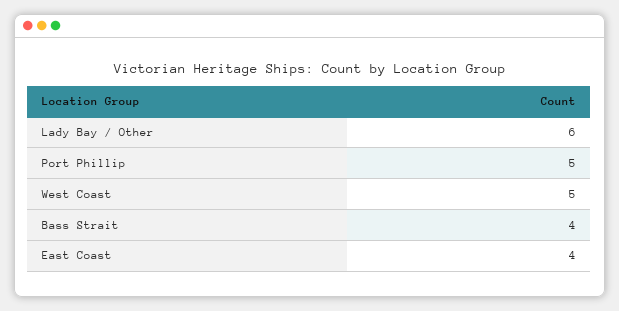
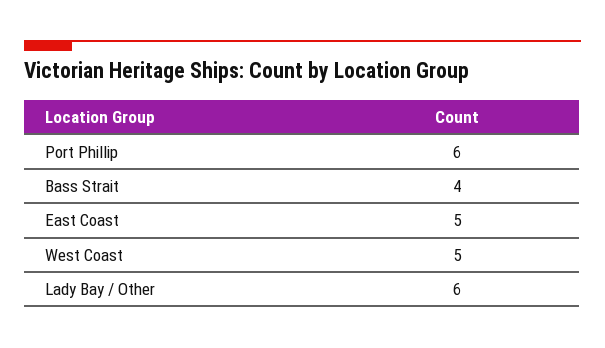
  {
    "Lady Bay / Other": 6,
-   "Port Phillip": 5,
+   "Port Phillip": 6,
    "West Coast": 5,
    "Bass Strait": 4,
-   "East Coast": 4
+   "East Coast": 5
  }

